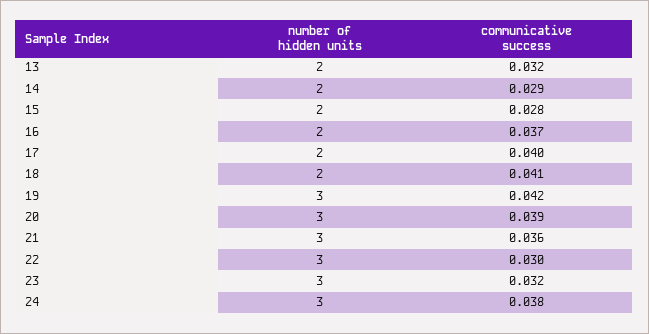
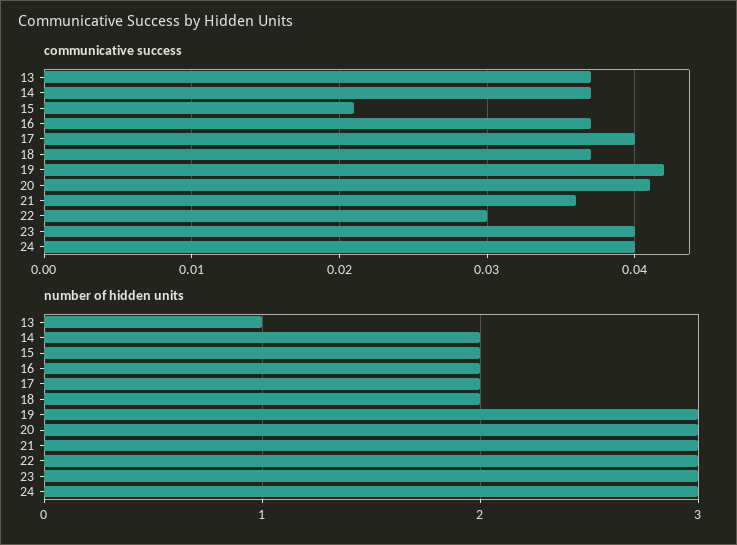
  {
    "number of hidden units": {
-     "13": 2,
+     "13": 1,
      "14": 2,
      "15": 2,
      "16": 2,
      "17": 2,
      "18": 2,
      "19": 3,
      "20": 3,
      "21": 3,
      "22": 3,
      "23": 3,
      "24": 3
    },
    "communicative success": {
-     "13": 0.032,
+     "13": 0.037,
-     "14": 0.029,
+     "14": 0.037,
-     "15": 0.028,
+     "15": 0.021,
      "16": 0.037,
      "17": 0.04,
-     "18": 0.041,
+     "18": 0.037,
      "19": 0.042,
-     "20": 0.039,
+     "20": 0.041,
      "21": 0.036,
      "22": 0.03,
-     "23": 0.032,
+     "23": 0.04,
-     "24": 0.038
+     "24": 0.04
    }
  }

